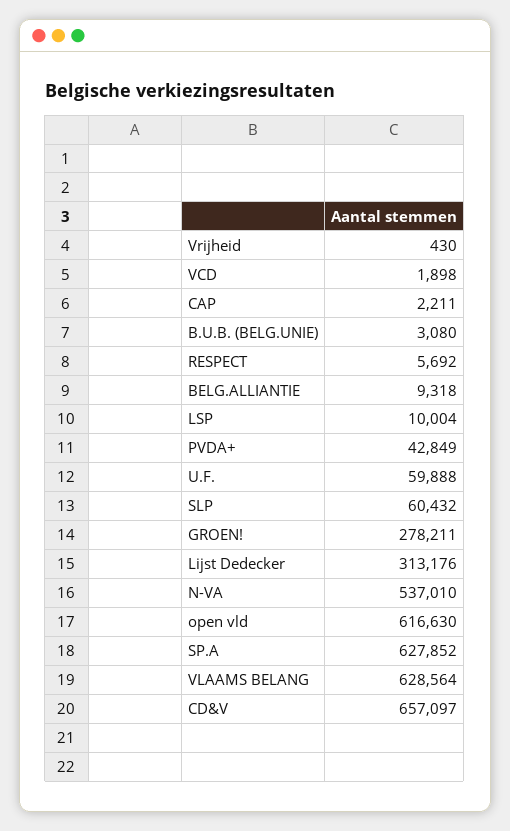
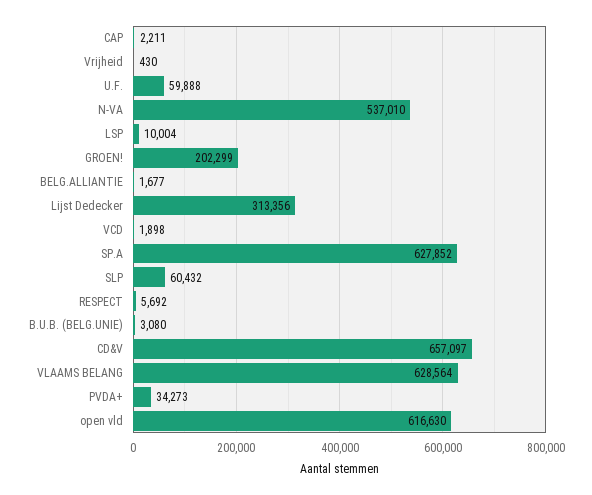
  {
    "Vrijheid": 430,
    "VCD": 1898,
    "CAP": 2211,
    "B.U.B. (BELG.UNIE)": 3080,
    "RESPECT": 5692,
-   "BELG.ALLIANTIE": 9318,
+   "BELG.ALLIANTIE": 1677,
    "LSP": 10004,
-   "PVDA+": 42849,
+   "PVDA+": 34273,
    "U.F.": 59888,
    "SLP": 60432,
-   "GROEN!": 278211,
+   "GROEN!": 202299,
-   "Lijst Dedecker": 313176,
+   "Lijst Dedecker": 313356,
    "N-VA": 537010,
    "open vld": 616630,
    "SP.A": 627852,
    "VLAAMS BELANG": 628564,
    "CD&V": 657097
  }

